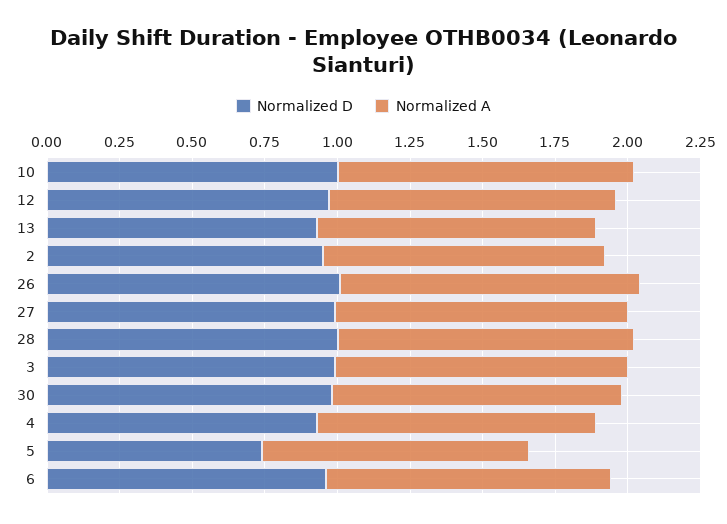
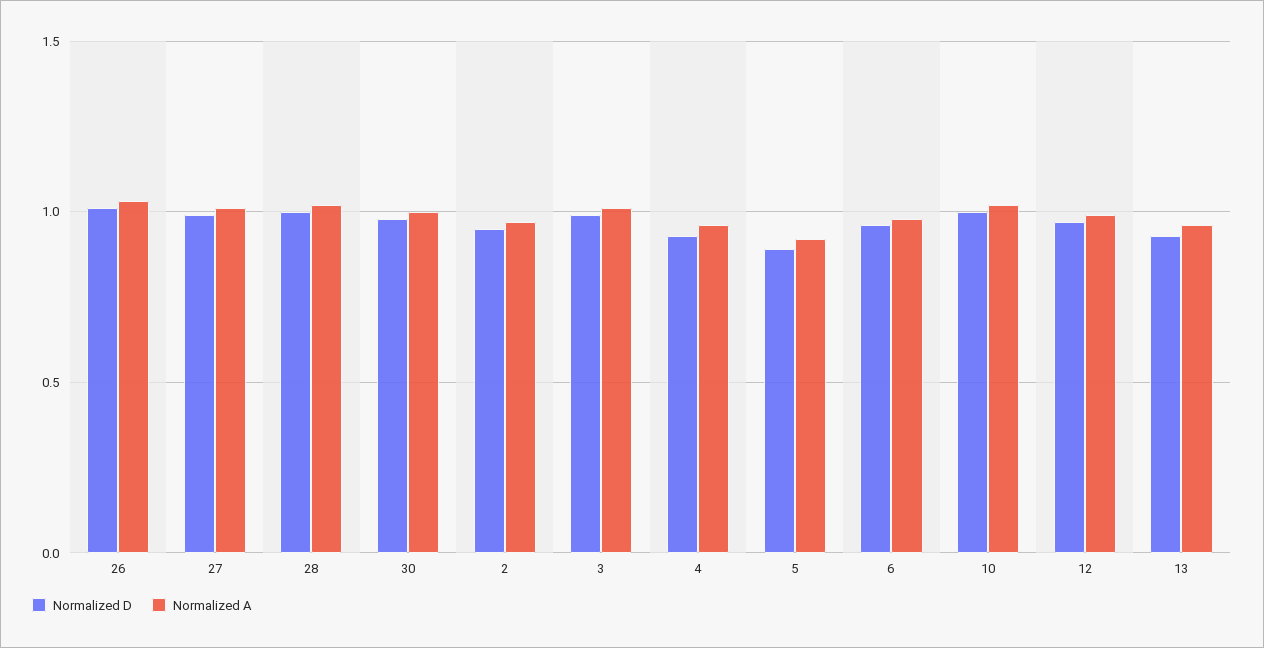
  {
    "Normalized D": {
      "10": 1,
      "12": 0.95,
      "13": 0.95,
      "2": 0.95,
      "26": 1,
      "27": 1,
      "28": 1,
      "3": 1,
      "30": 1,
      "4": 0.95,
-     "5": 0.75,
+     "5": 0.9,
      "6": 0.95
    },
    "Normalized A": {
      "10": 1,
      "12": 1,
      "13": 0.95,
      "2": 0.95,
      "26": 1.05,
      "27": 1,
      "28": 1,
      "3": 1,
      "30": 1,
      "4": 0.95,
      "5": 0.9,
      "6": 1
    }
  }

